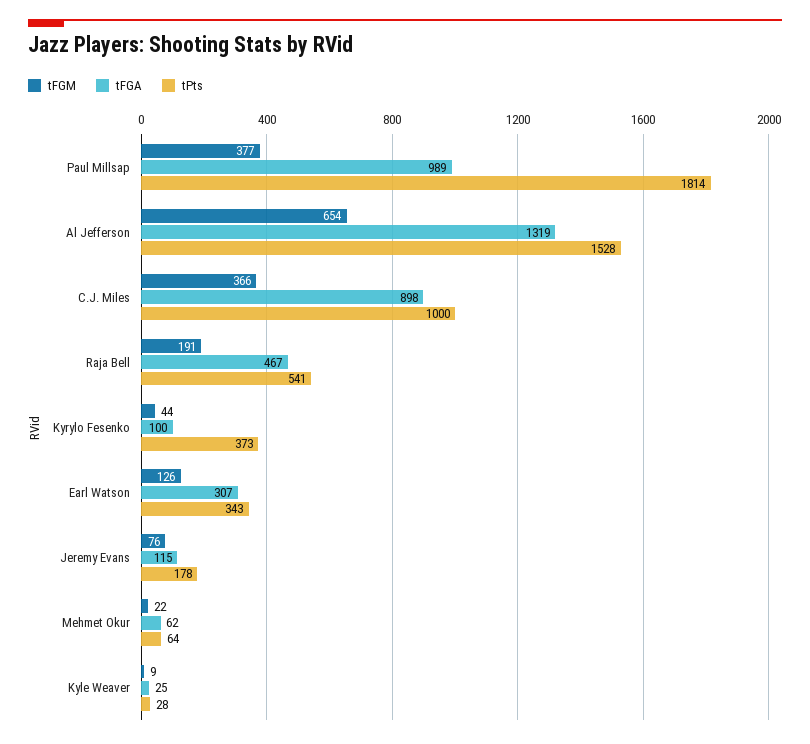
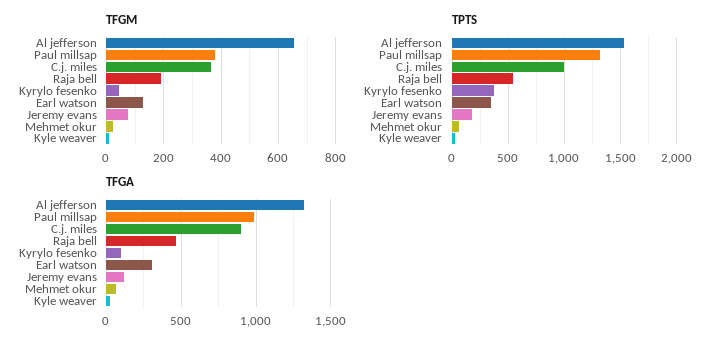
  {
    "tFGM": {
      "Paul Millsap": 377,
      "Al Jefferson": 654,
      "C.J. Miles": 366,
      "Raja Bell": 191,
      "Kyrylo Fesenko": 44,
      "Earl Watson": 126,
      "Jeremy Evans": 76,
      "Mehmet Okur": 22,
      "Kyle Weaver": 9
    },
    "tFGA": {
      "Paul Millsap": 989,
      "Al Jefferson": 1319,
      "C.J. Miles": 898,
      "Raja Bell": 467,
      "Kyrylo Fesenko": 100,
      "Earl Watson": 307,
      "Jeremy Evans": 115,
      "Mehmet Okur": 62,
      "Kyle Weaver": 25
    },
    "tPts": {
-     "Paul Millsap": 1814,
+     "Paul Millsap": 1300,
      "Al Jefferson": 1528,
      "C.J. Miles": 1000,
      "Raja Bell": 541,
      "Kyrylo Fesenko": 373,
      "Earl Watson": 343,
      "Jeremy Evans": 178,
      "Mehmet Okur": 64,
      "Kyle Weaver": 28
    }
  }

